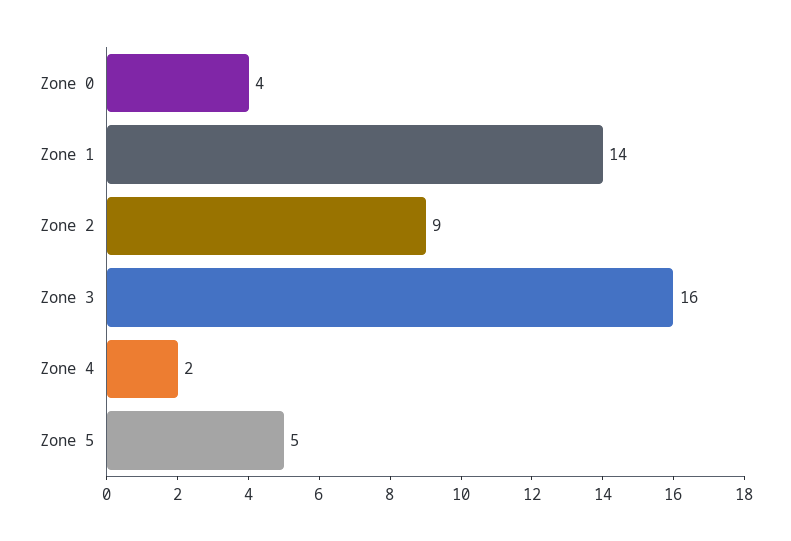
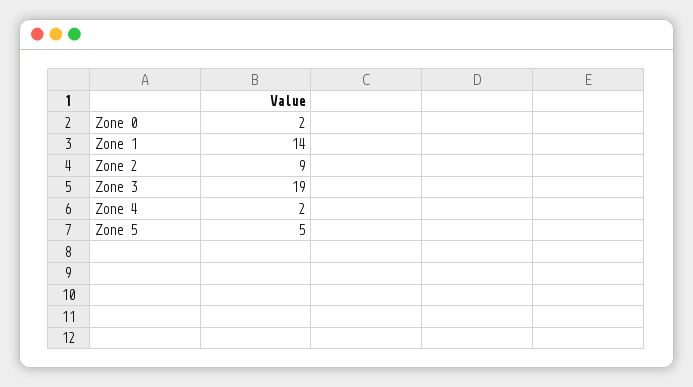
  {
-   "Zone 0": 4,
+   "Zone 0": 2,
    "Zone 1": 14,
    "Zone 2": 9,
-   "Zone 3": 16,
+   "Zone 3": 19,
    "Zone 4": 2,
    "Zone 5": 5
  }

